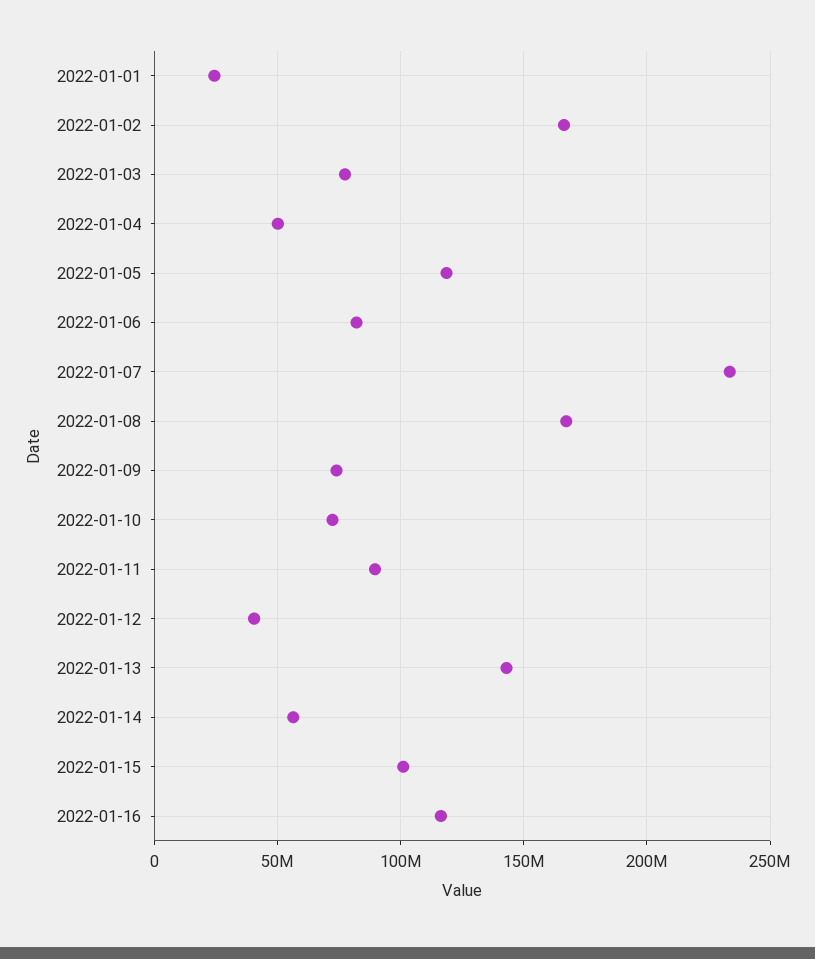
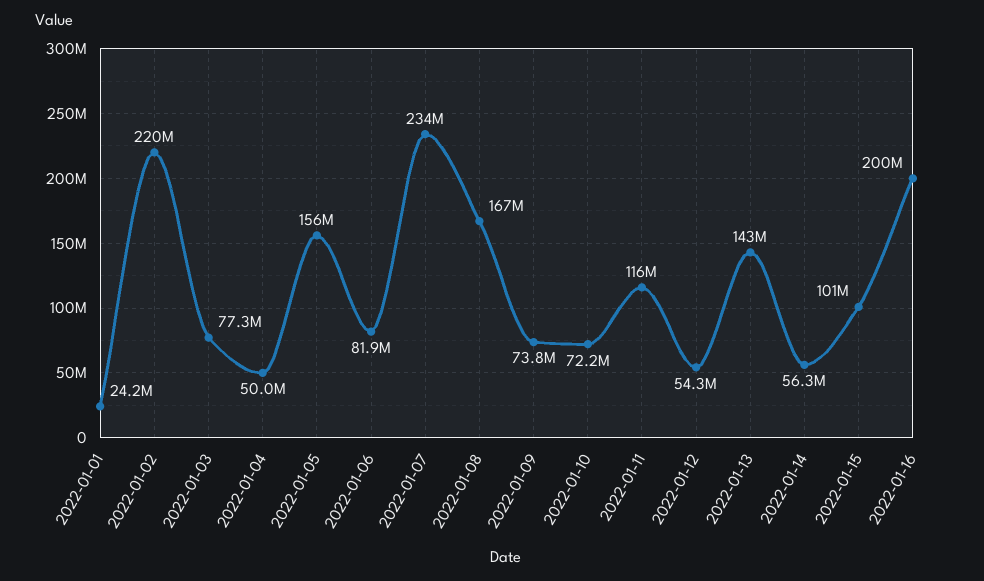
  {
    "2022-01-01": 24200000,
-   "2022-01-02": 165000000,
+   "2022-01-02": 220000000,
    "2022-01-03": 77300000,
    "2022-01-04": 50000000,
-   "2022-01-05": 120000000,
+   "2022-01-05": 156000000,
    "2022-01-06": 81900000,
    "2022-01-07": 234000000,
    "2022-01-08": 167000000,
    "2022-01-09": 73800000,
    "2022-01-10": 72200000,
-   "2022-01-11": 90000000,
+   "2022-01-11": 116000000,
-   "2022-01-12": 40000000,
+   "2022-01-12": 54300000,
    "2022-01-13": 143000000,
    "2022-01-14": 56300000,
    "2022-01-15": 101000000,
-   "2022-01-16": 115000000
+   "2022-01-16": 200000000
  }

